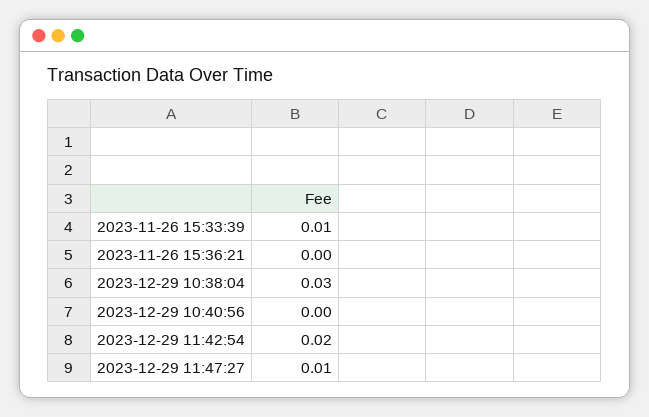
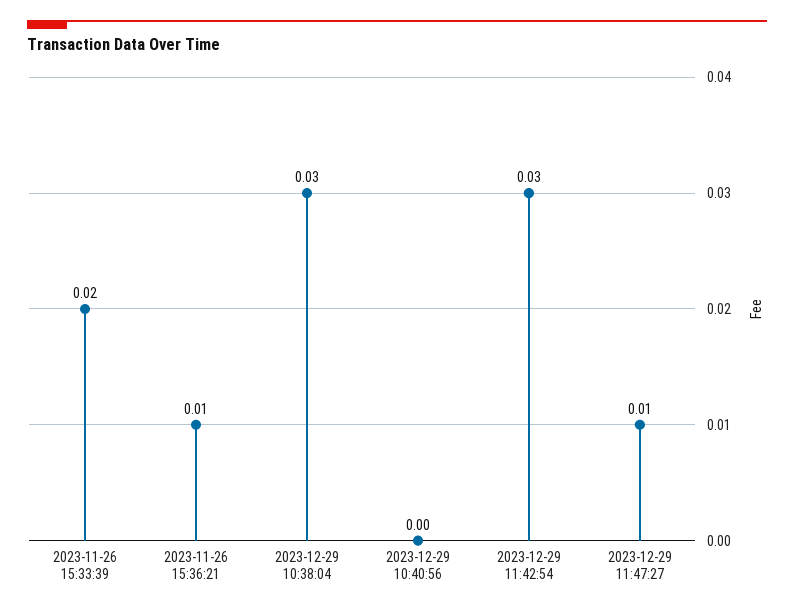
  {
-   "2023-11-26 15:33:39": 0.01,
+   "2023-11-26 15:33:39": 0.02,
-   "2023-11-26 15:36:21": 0,
+   "2023-11-26 15:36:21": 0.01,
    "2023-12-29 10:38:04": 0.03,
    "2023-12-29 10:40:56": 0,
-   "2023-12-29 11:42:54": 0.02,
+   "2023-12-29 11:42:54": 0.03,
    "2023-12-29 11:47:27": 0.01
  }

